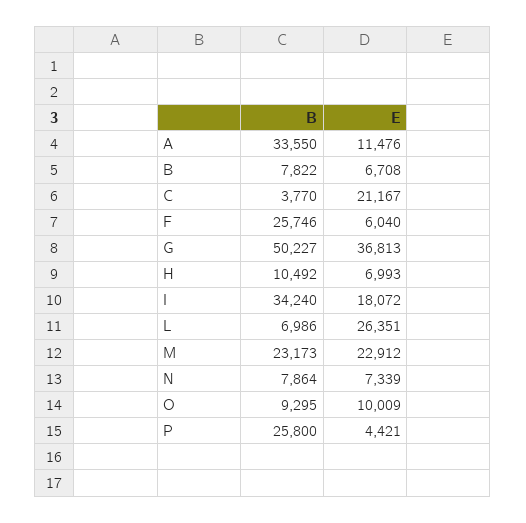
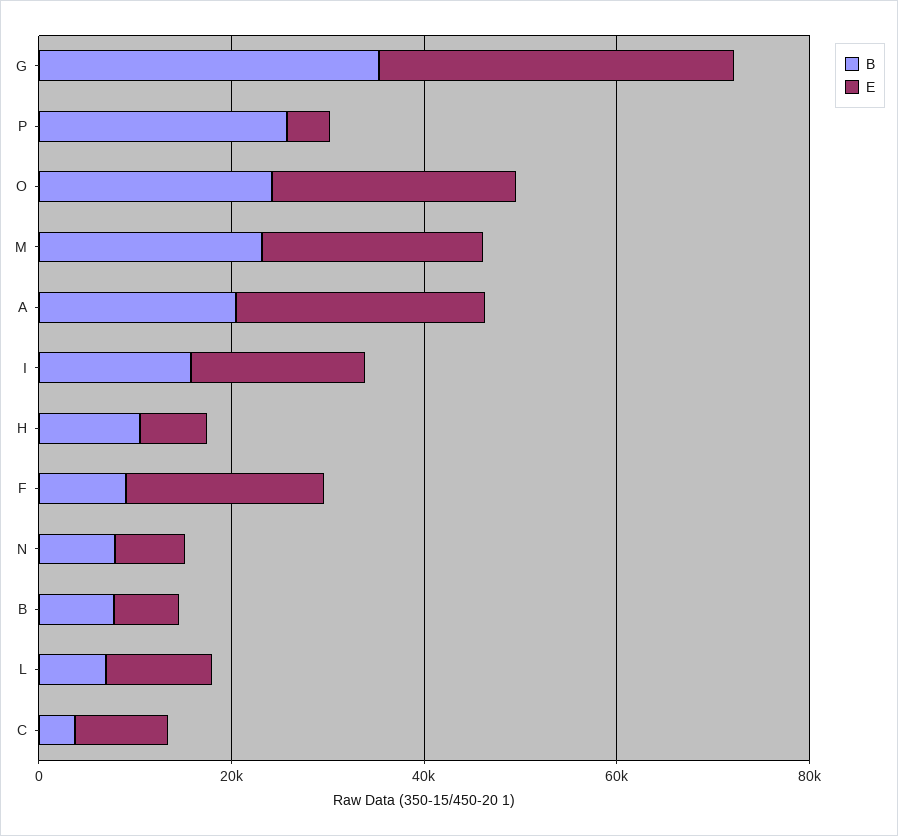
  {
    "B": {
-     "A": 33550,
+     "A": 20000,
      "B": 7822,
      "C": 3770,
-     "F": 25746,
+     "F": 10000,
-     "G": 50227,
+     "G": 35000,
      "H": 10492,
-     "I": 34240,
+     "I": 15000,
      "L": 6986,
      "M": 23173,
      "N": 7864,
-     "O": 9295,
+     "O": 25000,
      "P": 25800
    },
    "E": {
-     "A": 11476,
+     "A": 25000,
      "B": 6708,
-     "C": 21167,
+     "C": 10000,
-     "F": 6040,
+     "F": 20000,
      "G": 36813,
      "H": 6993,
      "I": 18072,
-     "L": 26351,
+     "L": 10000,
      "M": 22912,
      "N": 7339,
-     "O": 10009,
+     "O": 25000,
      "P": 4421
    }
  }

